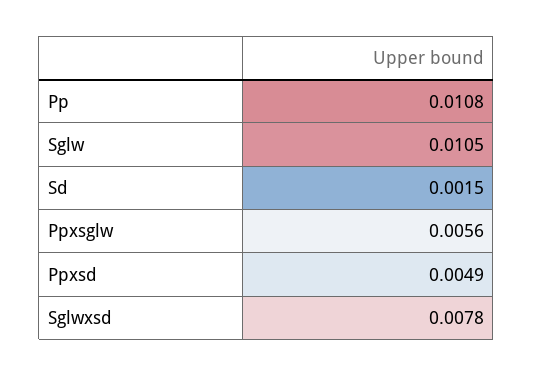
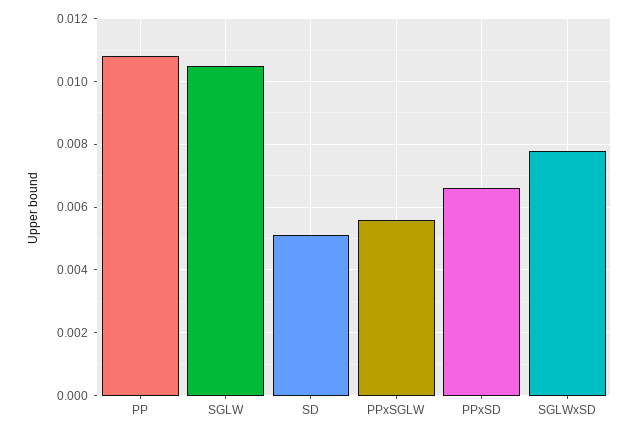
  {
    "Pp": 0.0108,
    "Sglw": 0.0105,
-   "Sd": 0.0015,
+   "Sd": 0.005,
    "Ppxsglw": 0.0056,
-   "Ppxsd": 0.0049,
+   "Ppxsd": 0.0065,
    "Sglwxsd": 0.0078
  }

